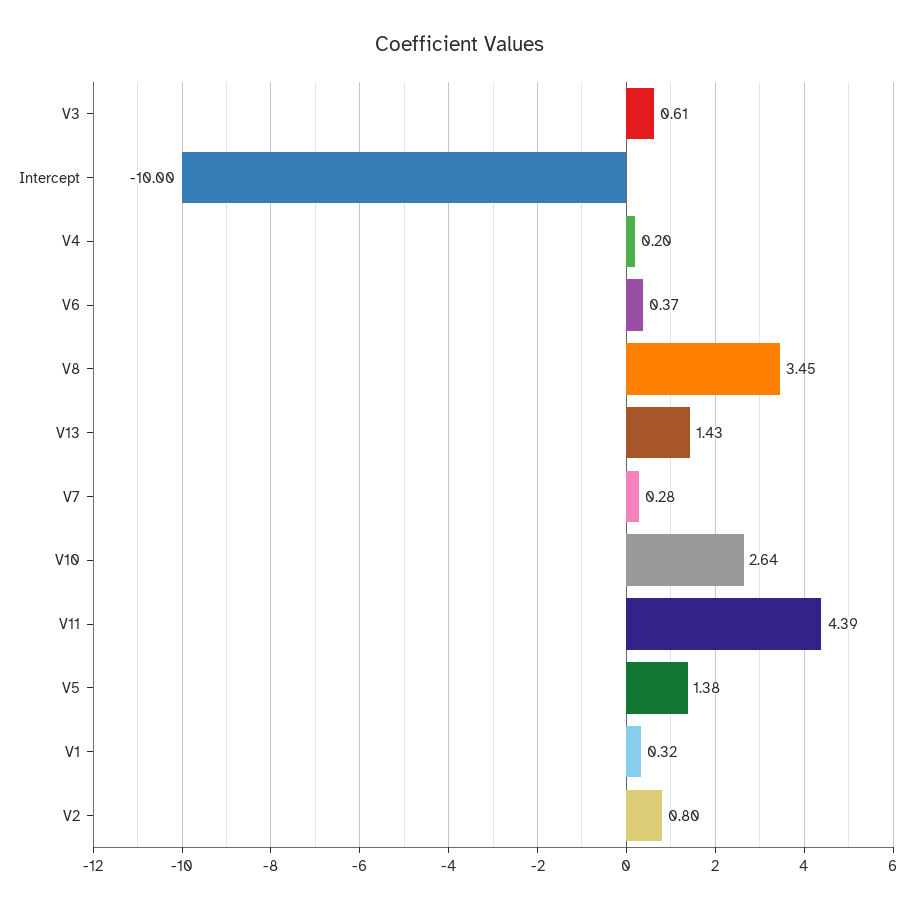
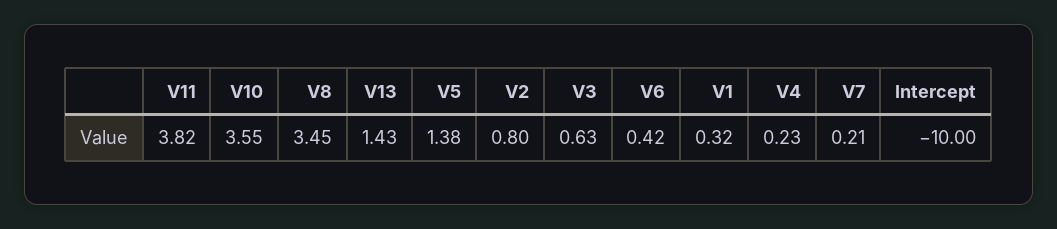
  {
-   "V3": 0.61,
+   "V3": 0.63,
    "Intercept": -10,
-   "V4": 0.2,
+   "V4": 0.23,
-   "V6": 0.37,
+   "V6": 0.42,
    "V8": 3.45,
    "V13": 1.43,
-   "V7": 0.28,
+   "V7": 0.21,
-   "V10": 2.64,
+   "V10": 3.55,
-   "V11": 4.39,
+   "V11": 3.82,
    "V5": 1.38,
    "V1": 0.32,
    "V2": 0.8
  }

